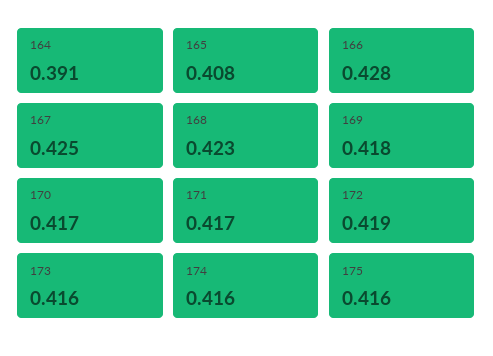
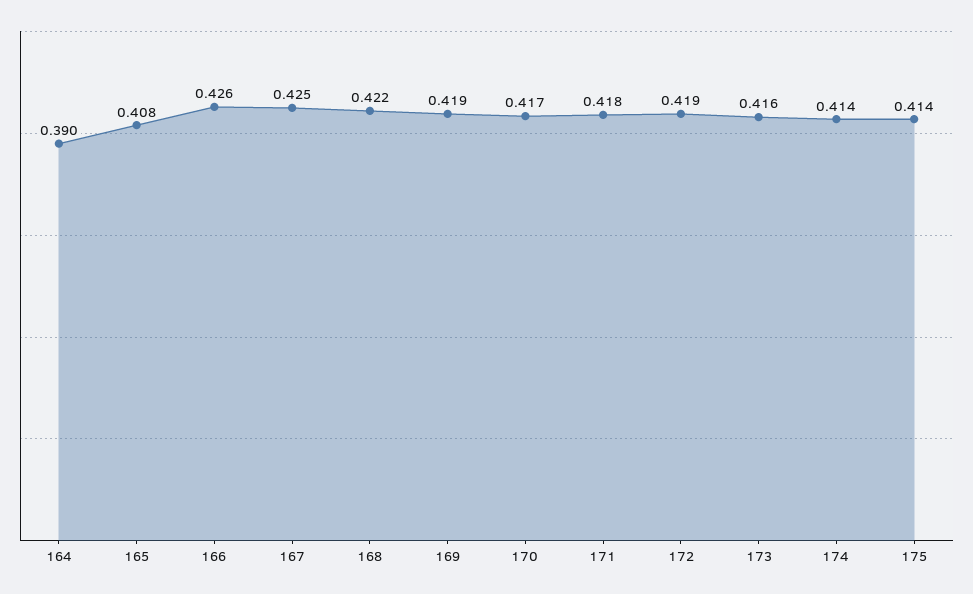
  {
-   "164": 0.391,
+   "164": 0.39,
    "165": 0.408,
-   "166": 0.428,
+   "166": 0.426,
    "167": 0.425,
-   "168": 0.423,
+   "168": 0.422,
-   "169": 0.418,
+   "169": 0.419,
    "170": 0.417,
-   "171": 0.417,
+   "171": 0.418,
    "172": 0.419,
    "173": 0.416,
-   "174": 0.416,
+   "174": 0.414,
-   "175": 0.416
+   "175": 0.414
  }

